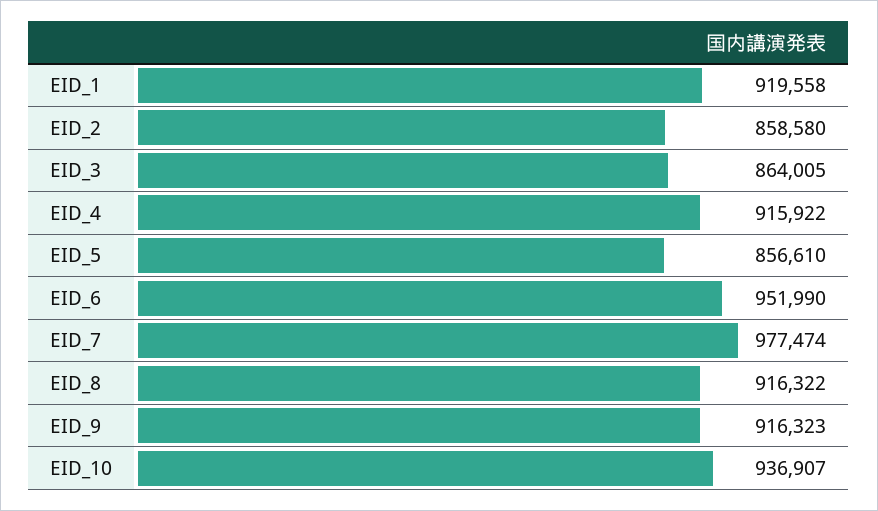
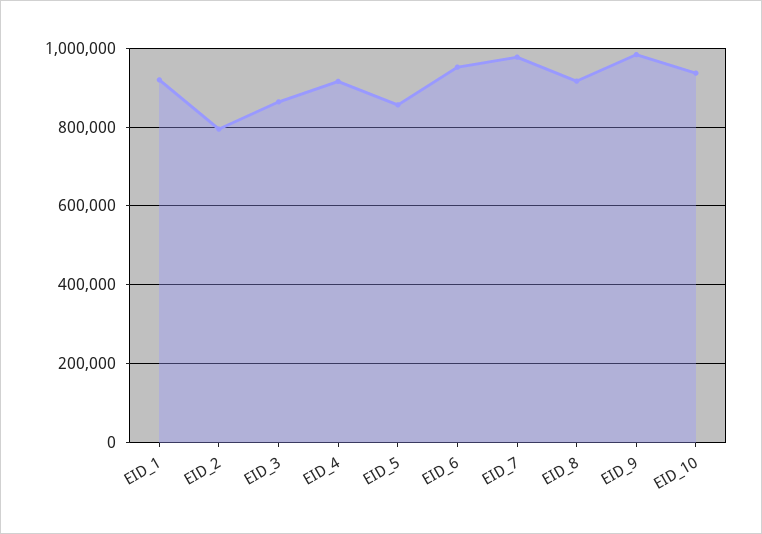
  {
    "EID_1": 919558,
-   "EID_2": 858580,
+   "EID_2": 800000,
    "EID_3": 864005,
    "EID_4": 915922,
    "EID_5": 856610,
    "EID_6": 951990,
    "EID_7": 977474,
    "EID_8": 916322,
-   "EID_9": 916323,
+   "EID_9": 980000,
    "EID_10": 936907
  }

